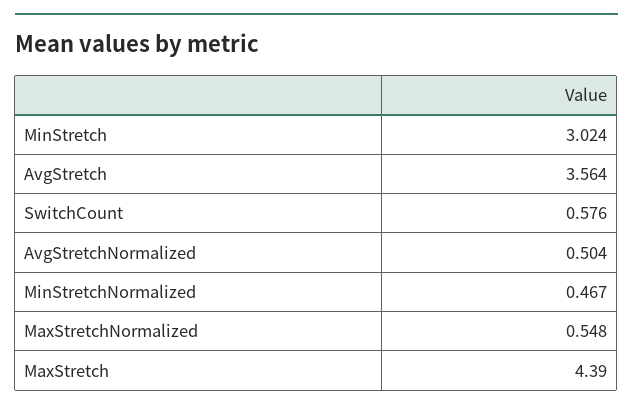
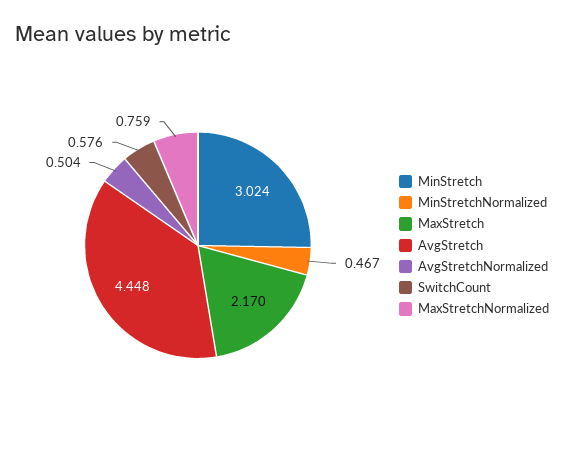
  {
    "MinStretch": 3.024,
-   "AvgStretch": 3.564,
+   "AvgStretch": 4.448,
    "SwitchCount": 0.576,
    "AvgStretchNormalized": 0.504,
    "MinStretchNormalized": 0.467,
-   "MaxStretchNormalized": 0.548,
+   "MaxStretchNormalized": 0.759,
-   "MaxStretch": 4.39
+   "MaxStretch": 2.17
  }

